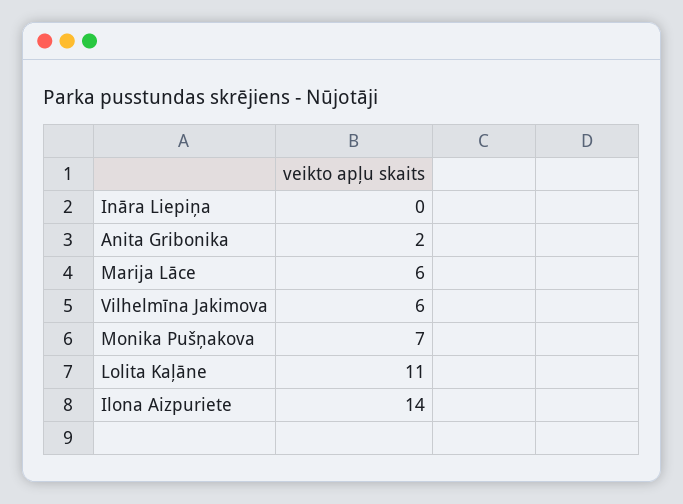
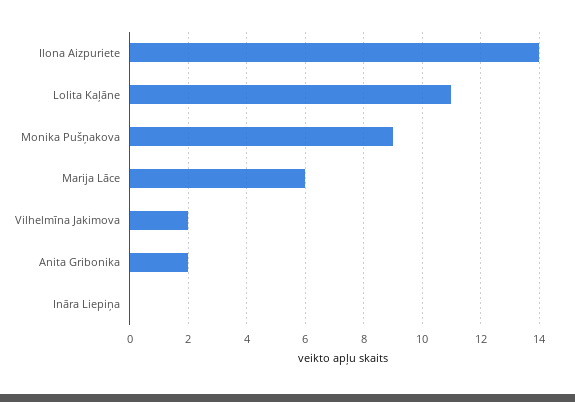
  {
    "Ināra Liepiņa": 0,
    "Anita Gribonika": 2,
    "Marija Lāce": 6,
-   "Vilhelmīna Jakimova": 6,
+   "Vilhelmīna Jakimova": 2,
-   "Monika Pušņakova": 7,
+   "Monika Pušņakova": 9,
    "Lolita Kaļāne": 11,
    "Ilona Aizpuriete": 14
  }

